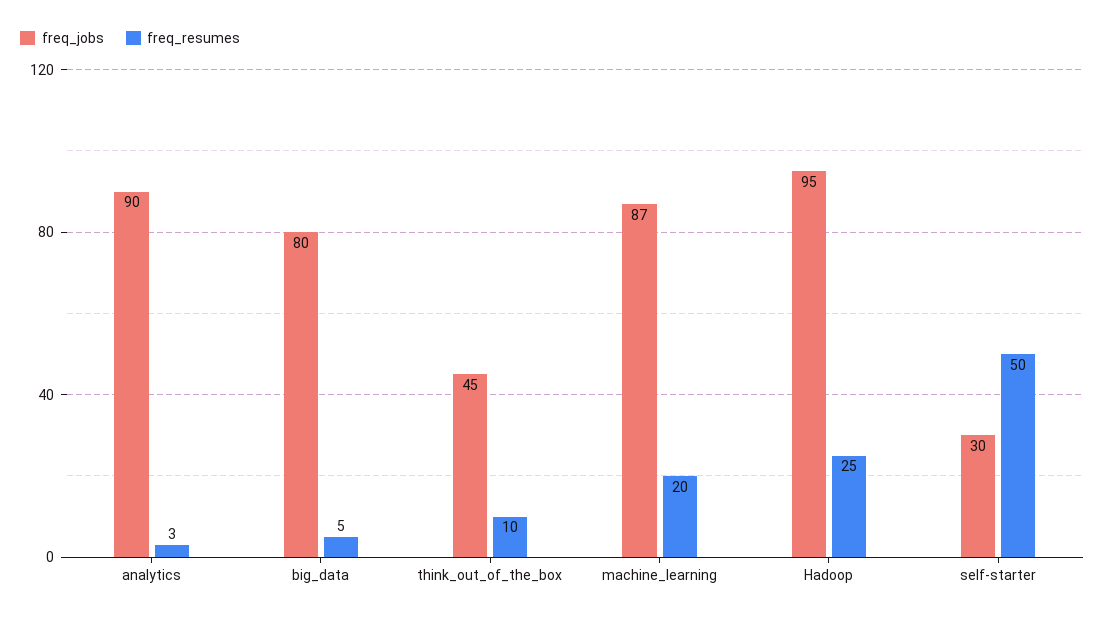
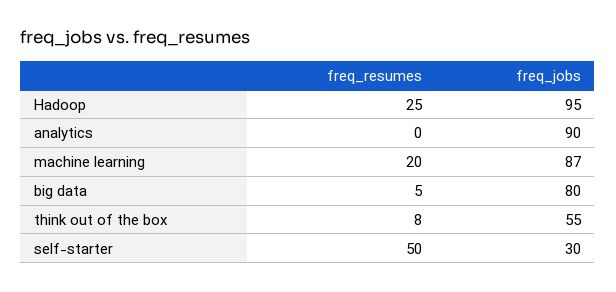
  {
    "freq_jobs": {
      "analytics": 90,
      "big_data": 80,
-     "think_out_of_the_box": 45,
+     "think_out_of_the_box": 55,
      "machine_learning": 87,
      "Hadoop": 95,
      "self-starter": 30
    },
    "freq_resumes": {
-     "analytics": 3,
+     "analytics": 0,
      "big_data": 5,
-     "think_out_of_the_box": 10,
+     "think_out_of_the_box": 8,
      "machine_learning": 20,
      "Hadoop": 25,
      "self-starter": 50
    }
  }

